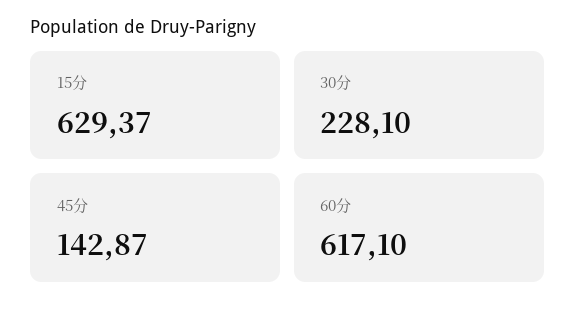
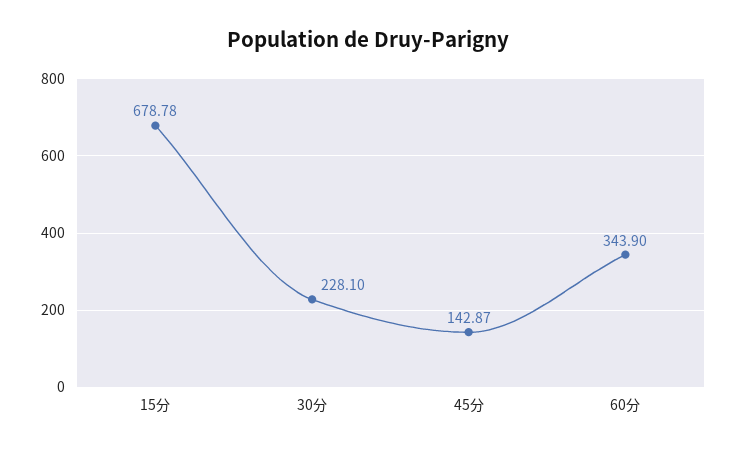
  {
-   "15分": 629.37,
+   "15分": 678.78,
    "30分": 228.1,
    "45分": 142.87,
-   "60分": 617.1
+   "60分": 343.9
  }

